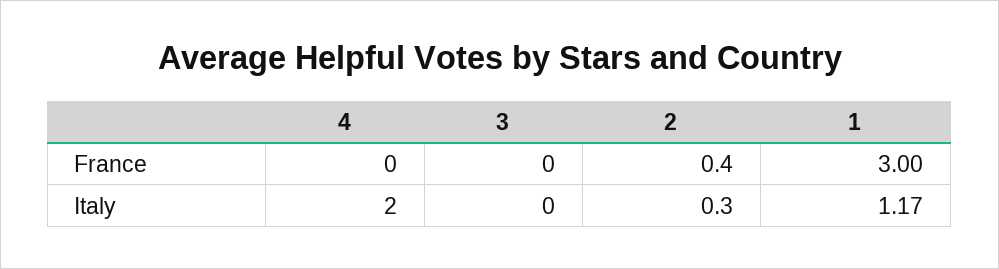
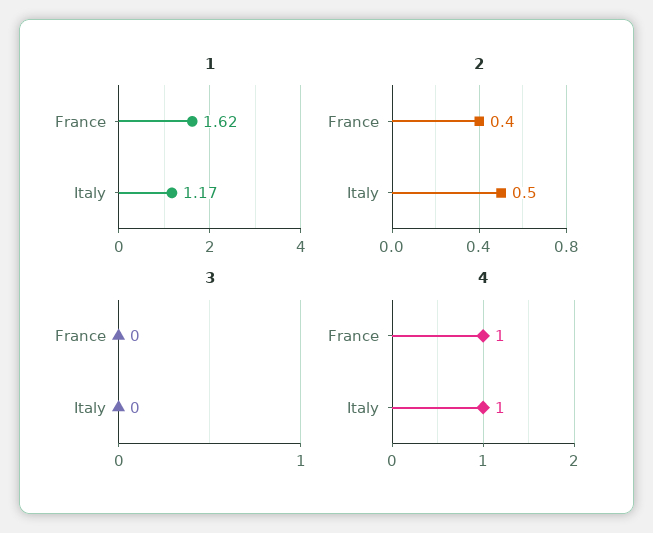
  {
    "4": {
-     "France": 0,
+     "France": 1,
-     "Italy": 2
+     "Italy": 1
    },
    "3": {
      "France": 0,
      "Italy": 0
    },
    "2": {
      "France": 0.4,
-     "Italy": 0.3
+     "Italy": 0.5
    },
    "1": {
-     "France": 3,
+     "France": 1.62,
      "Italy": 1.17
    }
  }

